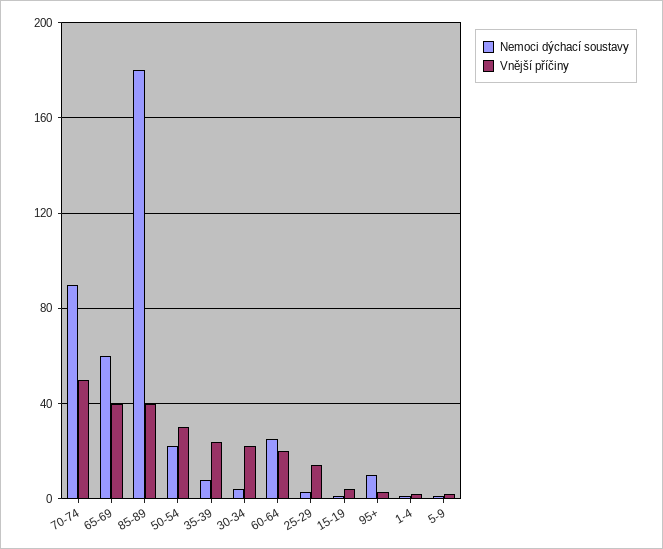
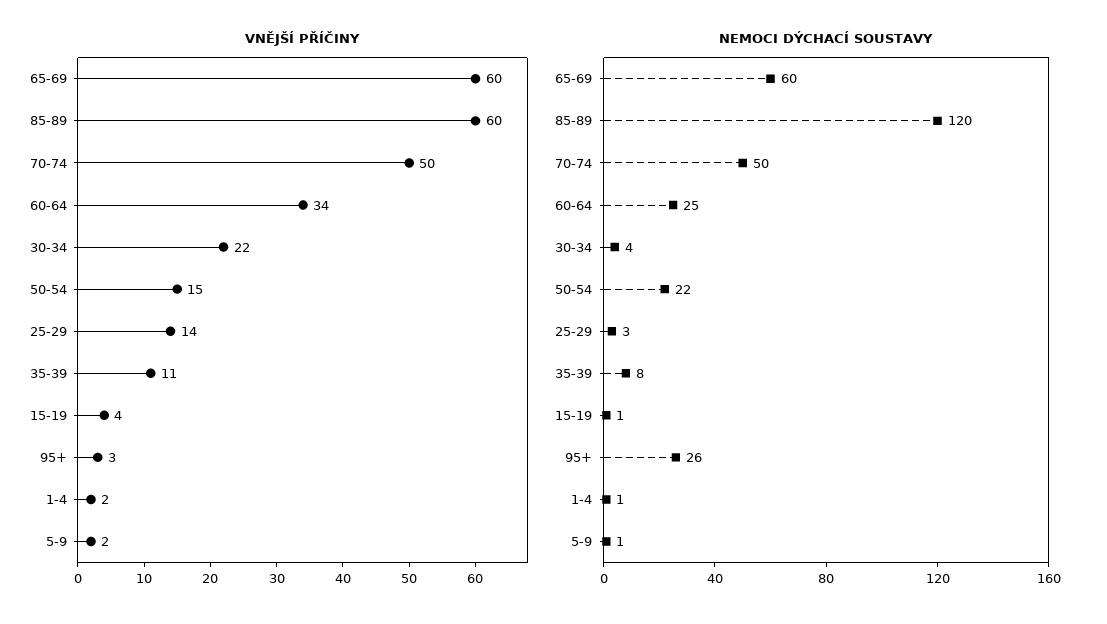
  {
    "Nemoci dýchací soustavy": {
-     "70-74": 90,
+     "70-74": 50,
      "65-69": 60,
-     "85-89": 180,
+     "85-89": 120,
      "50-54": 22,
      "35-39": 8,
      "30-34": 4,
      "60-64": 25,
      "25-29": 3,
      "15-19": 1,
-     "95+": 10,
+     "95+": 26,
      "1-4": 1,
      "5-9": 1
    },
    "Vnější příčiny": {
      "70-74": 50,
-     "65-69": 40,
+     "65-69": 60,
-     "85-89": 40,
+     "85-89": 60,
-     "50-54": 30,
+     "50-54": 15,
-     "35-39": 25,
+     "35-39": 11,
      "30-34": 22,
-     "60-64": 20,
+     "60-64": 34,
      "25-29": 14,
      "15-19": 4,
      "95+": 3,
      "1-4": 2,
      "5-9": 2
    }
  }

